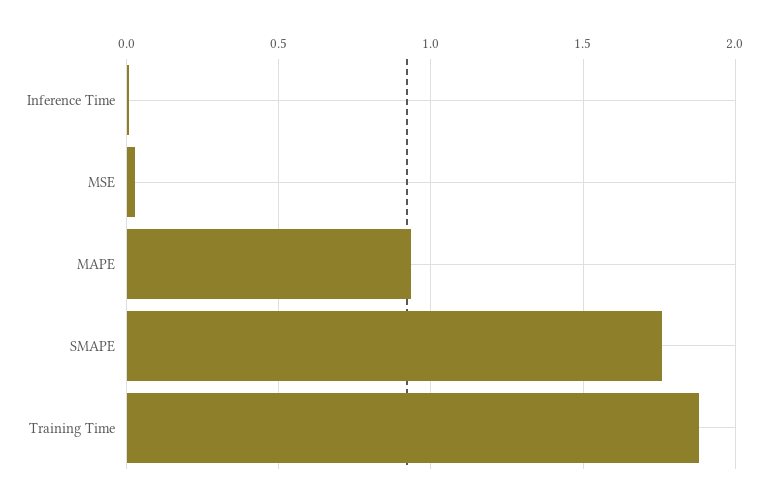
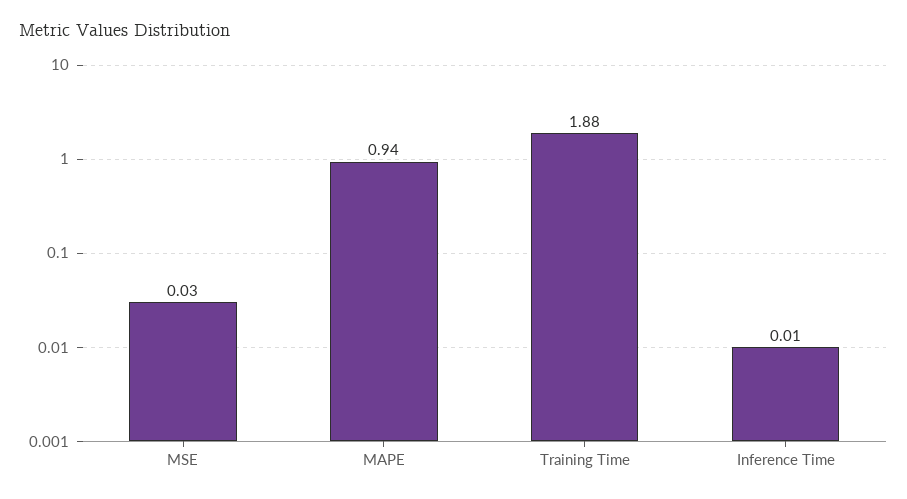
  {
    "Inference Time": 0.01,
    "MSE": 0.03,
    "MAPE": 0.94,
-   "SMAPE": 1.75,
    "Training Time": 1.88
  }

